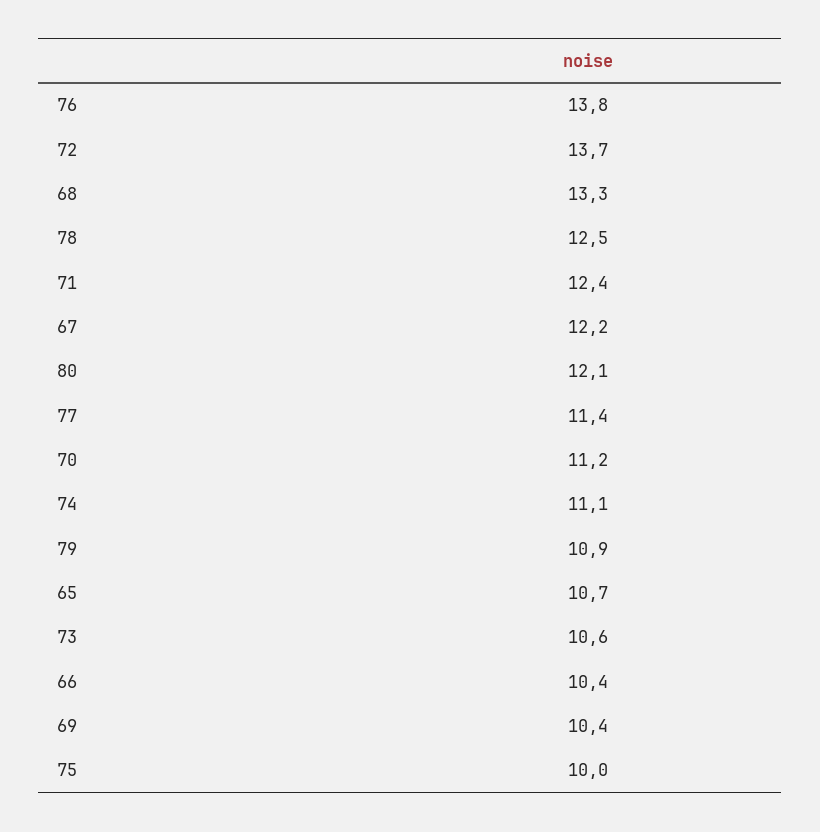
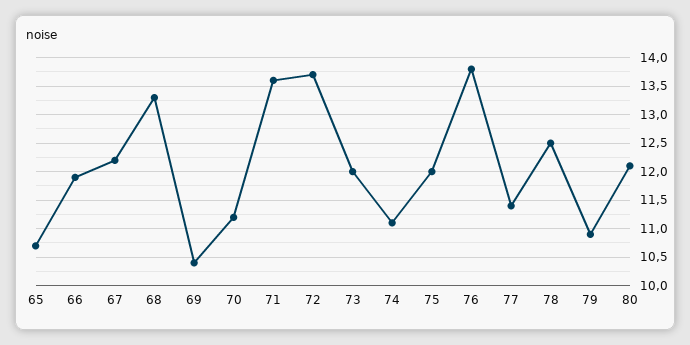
  {
    "76": 13.8,
    "72": 13.7,
    "68": 13.3,
    "78": 12.5,
-   "71": 12.4,
+   "71": 13.5,
    "67": 12.2,
    "80": 12.1,
    "77": 11.4,
    "70": 11.2,
    "74": 11.1,
    "79": 10.9,
    "65": 10.7,
-   "73": 10.6,
+   "73": 12,
-   "66": 10.4,
+   "66": 12,
    "69": 10.4,
-   "75": 10
+   "75": 12
  }

